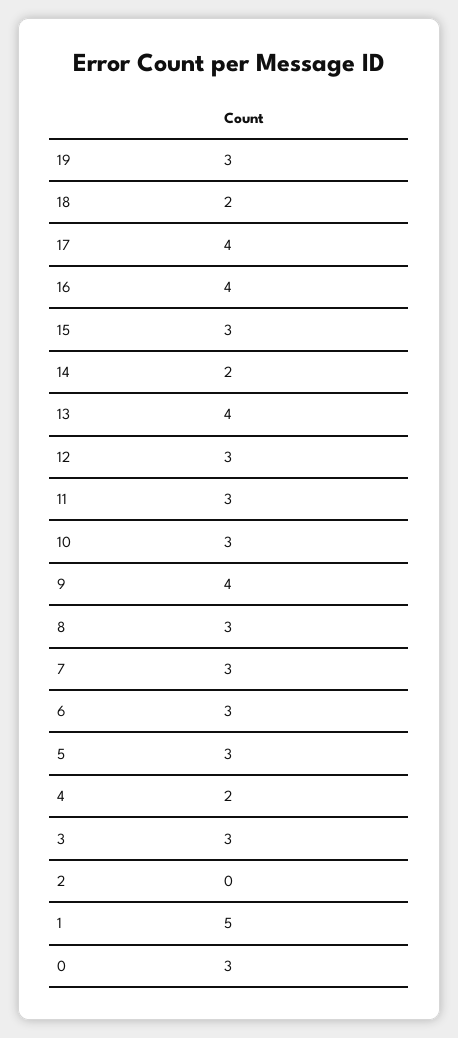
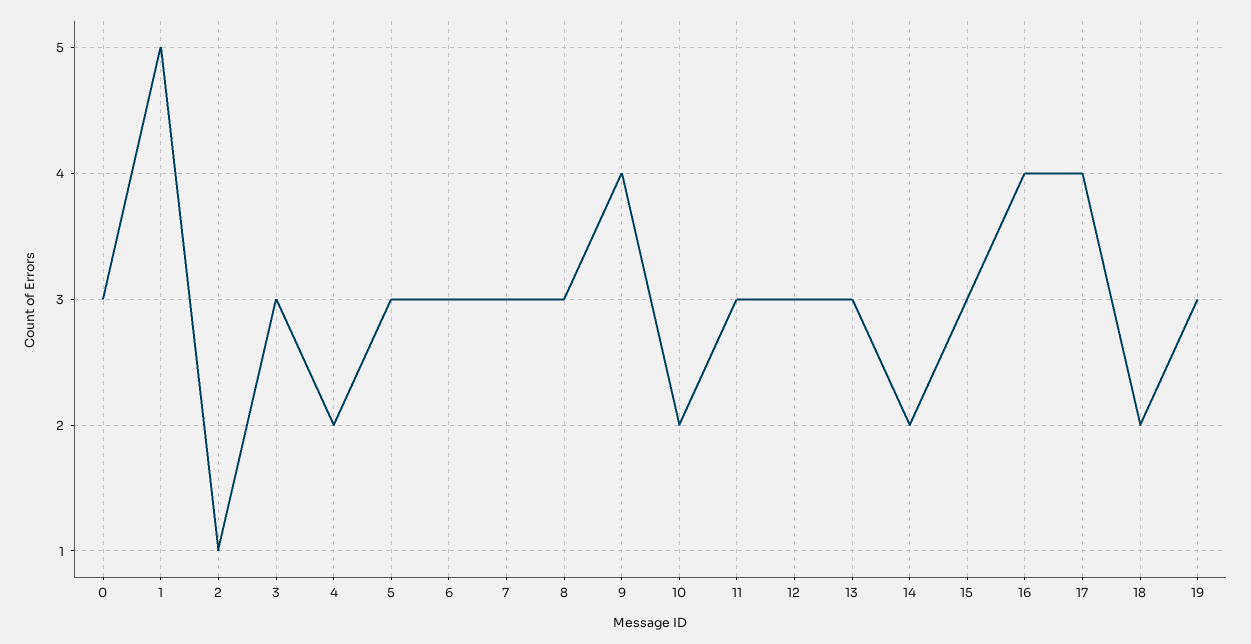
  {
    "19": 3,
    "18": 2,
    "17": 4,
    "16": 4,
    "15": 3,
    "14": 2,
-   "13": 4,
+   "13": 3,
    "12": 3,
    "11": 3,
-   "10": 3,
+   "10": 2,
    "9": 4,
    "8": 3,
    "7": 3,
    "6": 3,
    "5": 3,
    "4": 2,
    "3": 3,
-   "2": 0,
+   "2": 1,
    "1": 5,
    "0": 3
  }

